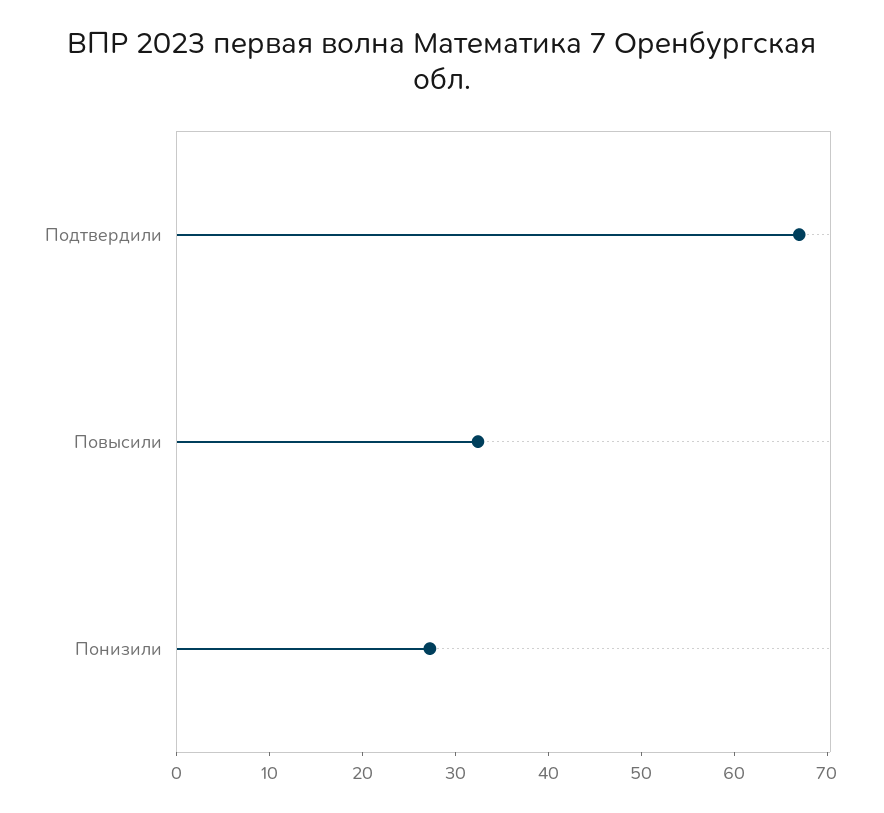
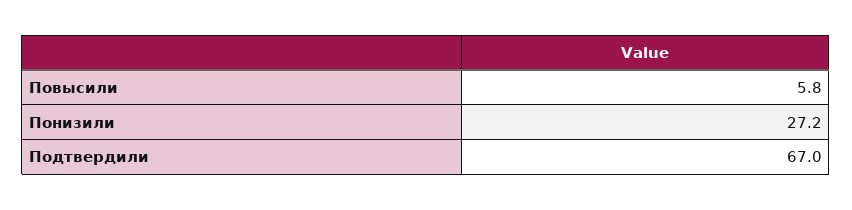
  {
    "Подтвердили": 67,
-   "Повысили": 32,
+   "Повысили": 5.8,
    "Понизили": 27.2
  }

